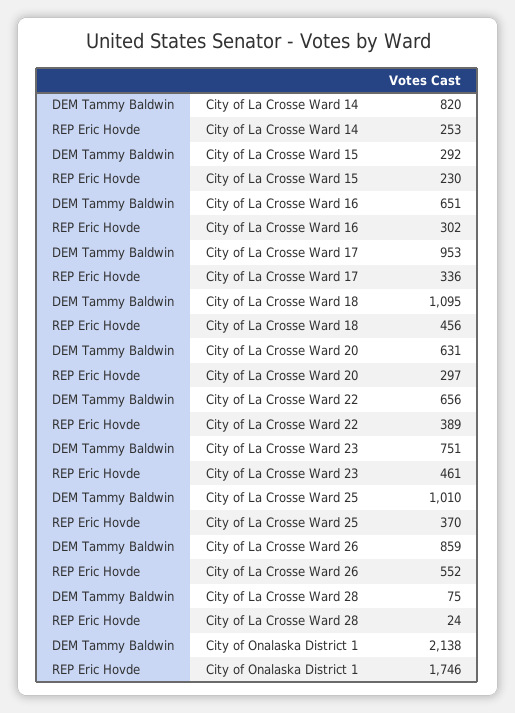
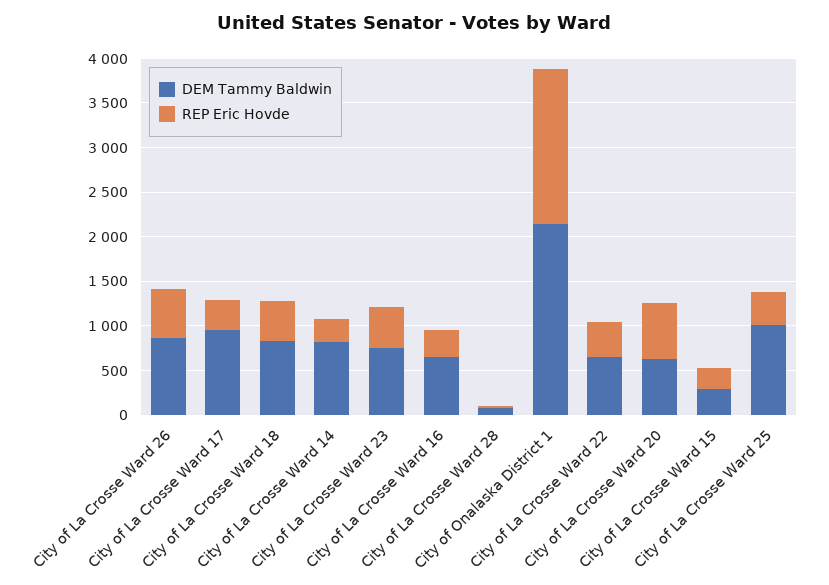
  {
    "DEM Tammy Baldwin": {
      "City of La Crosse Ward 14": 820,
      "City of La Crosse Ward 15": 292,
      "City of La Crosse Ward 16": 651,
      "City of La Crosse Ward 17": 953,
-     "City of La Crosse Ward 18": 1095,
+     "City of La Crosse Ward 18": 800,
      "City of La Crosse Ward 20": 631,
      "City of La Crosse Ward 22": 656,
      "City of La Crosse Ward 23": 751,
      "City of La Crosse Ward 25": 1010,
      "City of La Crosse Ward 26": 859,
      "City of La Crosse Ward 28": 75,
      "City of Onalaska District 1": 2138
    },
    "REP Eric Hovde": {
      "City of La Crosse Ward 14": 253,
      "City of La Crosse Ward 15": 230,
      "City of La Crosse Ward 16": 302,
      "City of La Crosse Ward 17": 336,
      "City of La Crosse Ward 18": 456,
-     "City of La Crosse Ward 20": 297,
+     "City of La Crosse Ward 20": 600,
      "City of La Crosse Ward 22": 389,
      "City of La Crosse Ward 23": 461,
      "City of La Crosse Ward 25": 370,
      "City of La Crosse Ward 26": 552,
      "City of La Crosse Ward 28": 24,
      "City of Onalaska District 1": 1746
    }
  }

